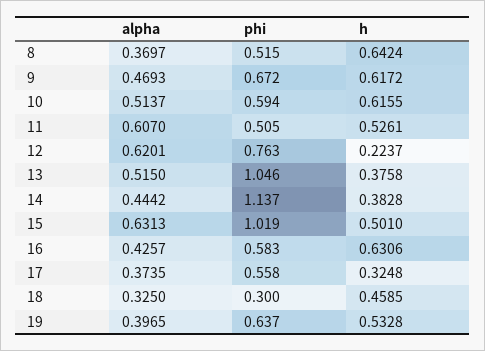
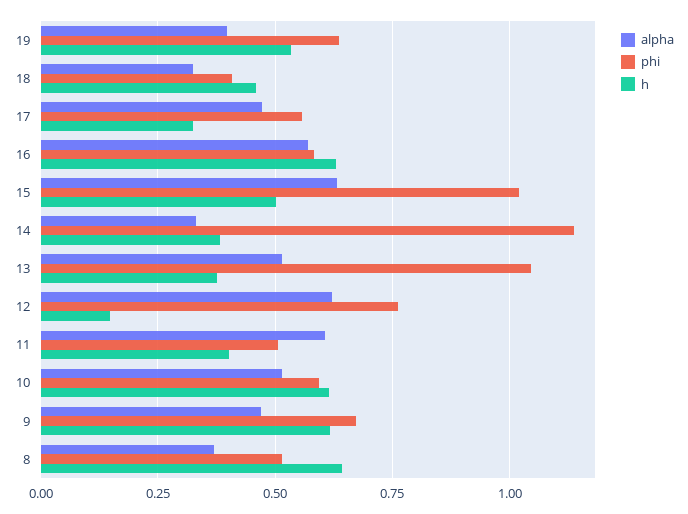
  {
    "alpha": {
      "8": 0.3697,
      "9": 0.4693,
      "10": 0.5137,
      "11": 0.607,
      "12": 0.6201,
      "13": 0.515,
-     "14": 0.4442,
+     "14": 0.325,
      "15": 0.6313,
-     "16": 0.4257,
+     "16": 0.575,
-     "17": 0.3735,
+     "17": 0.475,
      "18": 0.325,
      "19": 0.3965
    },
    "phi": {
      "8": 0.515,
      "9": 0.672,
      "10": 0.594,
      "11": 0.505,
      "12": 0.763,
      "13": 1.046,
      "14": 1.137,
      "15": 1.019,
      "16": 0.583,
      "17": 0.558,
-     "18": 0.3,
+     "18": 0.4,
      "19": 0.637
    },
    "h": {
      "8": 0.6424,
      "9": 0.6172,
      "10": 0.6155,
-     "11": 0.5261,
+     "11": 0.4,
-     "12": 0.2237,
+     "12": 0.15,
      "13": 0.3758,
      "14": 0.3828,
      "15": 0.501,
      "16": 0.6306,
      "17": 0.3248,
      "18": 0.4585,
      "19": 0.5328
    }
  }

